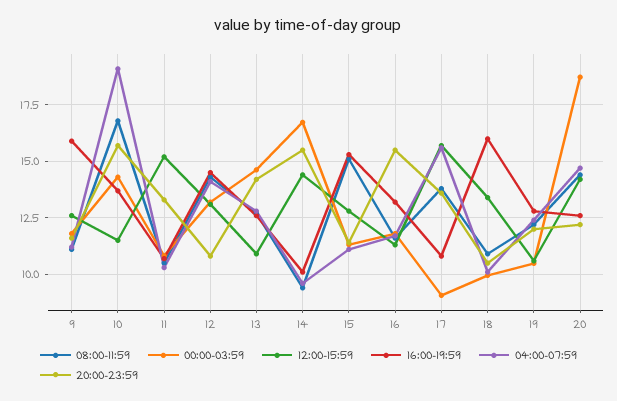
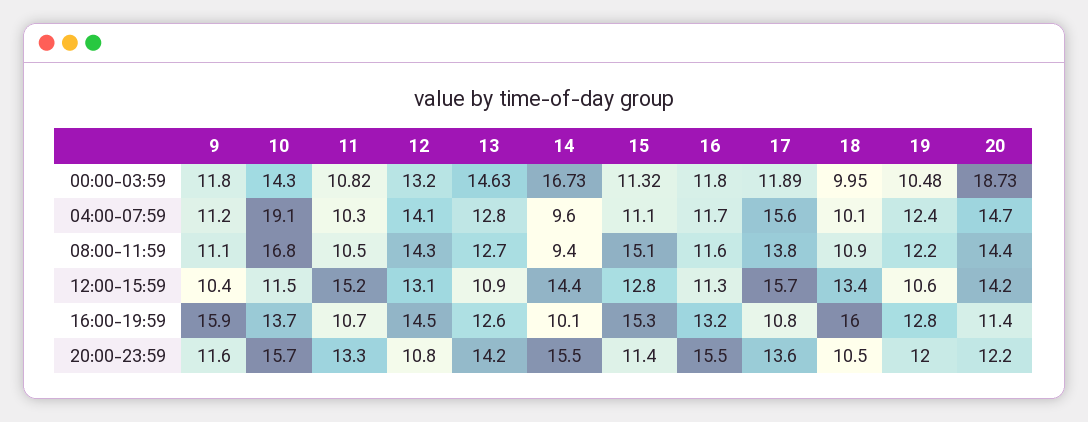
  {
    "08:00-11:59": {
      "9": 11.1,
      "10": 16.8,
      "11": 10.5,
      "12": 14.3,
      "13": 12.7,
      "14": 9.4,
      "15": 15.1,
      "16": 11.6,
      "17": 13.8,
      "18": 10.9,
      "19": 12.2,
      "20": 14.4
    },
    "00:00-03:59": {
      "9": 11.8,
      "10": 14.3,
      "11": 10.82,
      "12": 13.2,
      "13": 14.63,
      "14": 16.73,
      "15": 11.32,
      "16": 11.8,
-     "17": 9,
+     "17": 11.89,
      "18": 9.95,
      "19": 10.48,
      "20": 18.73
    },
    "12:00-15:59": {
-     "9": 12.5,
+     "9": 10.4,
      "10": 11.5,
      "11": 15.2,
      "12": 13.1,
      "13": 10.9,
      "14": 14.4,
      "15": 12.8,
      "16": 11.3,
      "17": 15.7,
      "18": 13.4,
      "19": 10.6,
      "20": 14.2
    },
    "16:00-19:59": {
      "9": 15.9,
      "10": 13.7,
      "11": 10.7,
      "12": 14.5,
      "13": 12.6,
      "14": 10.1,
      "15": 15.3,
      "16": 13.2,
      "17": 10.8,
      "18": 16,
      "19": 12.8,
-     "20": 12.5
+     "20": 11.4
    },
    "04:00-07:59": {
      "9": 11.2,
      "10": 19.1,
      "11": 10.3,
      "12": 14.1,
      "13": 12.8,
      "14": 9.6,
      "15": 11.1,
      "16": 11.7,
      "17": 15.6,
      "18": 10.1,
      "19": 12.4,
      "20": 14.7
    },
    "20:00-23:59": {
      "9": 11.6,
      "10": 15.7,
      "11": 13.3,
      "12": 10.8,
      "13": 14.2,
      "14": 15.5,
      "15": 11.4,
      "16": 15.5,
      "17": 13.6,
      "18": 10.5,
      "19": 12,
      "20": 12.2
    }
  }

